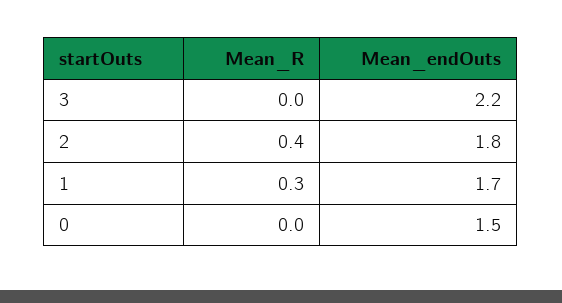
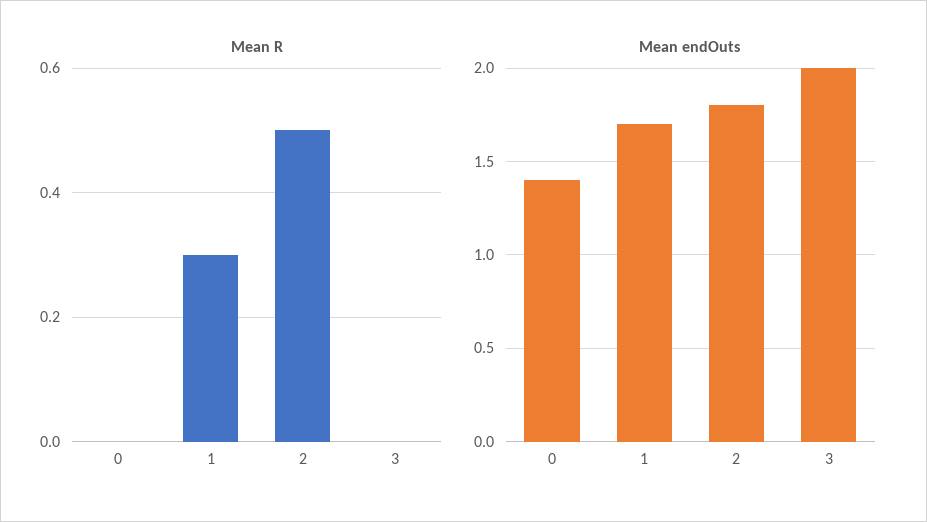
  {
    "Mean_R": {
      "3": 0,
-     "2": 0.4,
+     "2": 0.5,
      "1": 0.3,
      "0": 0
    },
    "Mean_endOuts": {
-     "3": 2.2,
+     "3": 2,
      "2": 1.8,
      "1": 1.7,
-     "0": 1.5
+     "0": 1.4
    }
  }

